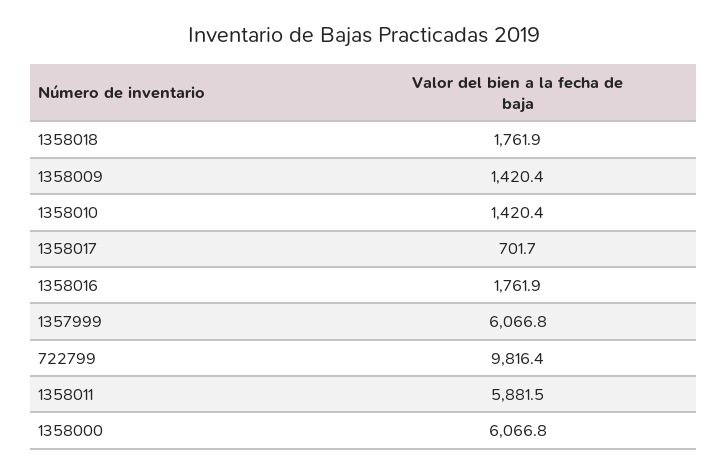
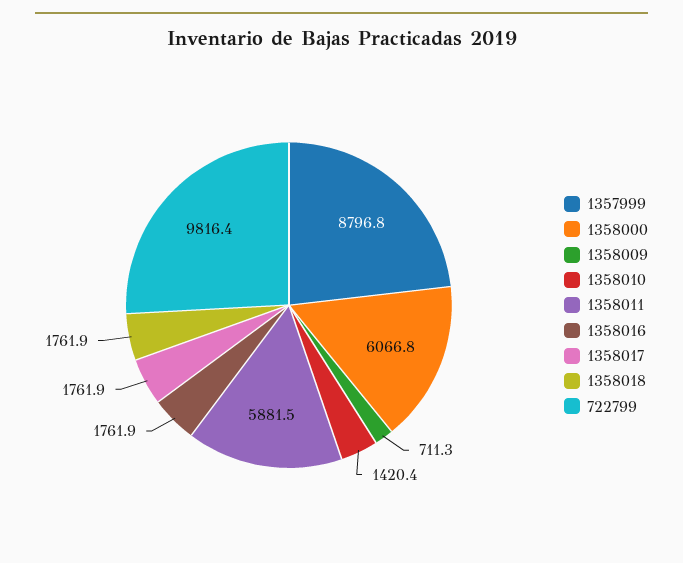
  {
    "1358018": 1761.9,
-   "1358009": 1420.4,
+   "1358009": 711.3,
    "1358010": 1420.4,
-   "1358017": 701.7,
+   "1358017": 1761.9,
    "1358016": 1761.9,
-   "1357999": 6066.8,
+   "1357999": 8796.8,
    "722799": 9816.4,
    "1358011": 5881.5,
    "1358000": 6066.8
  }

